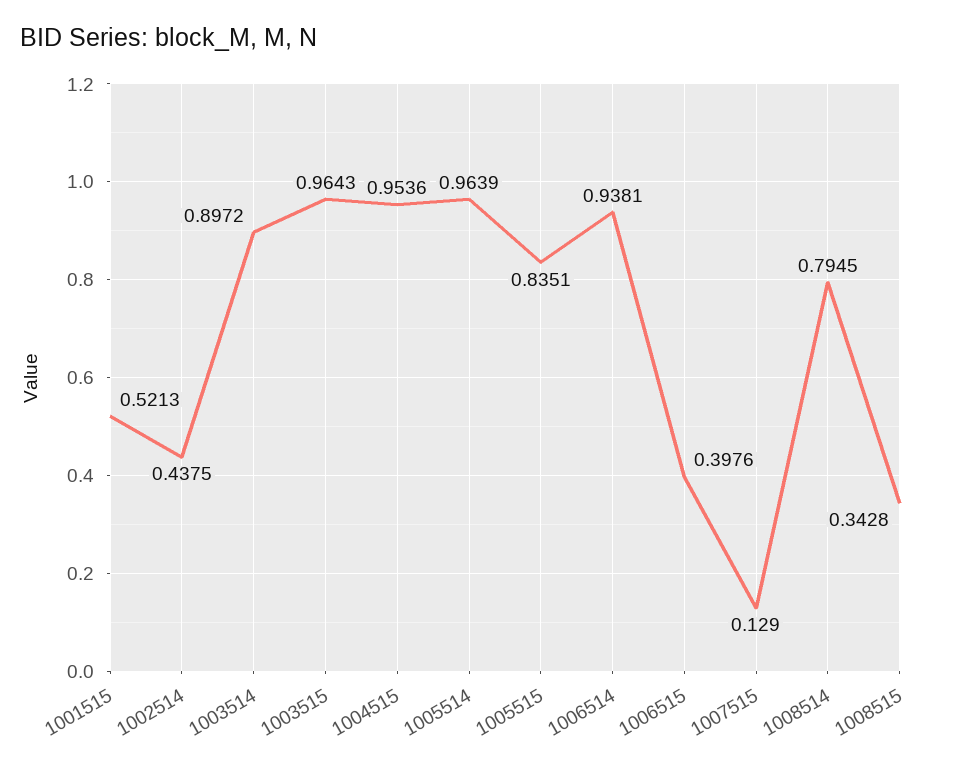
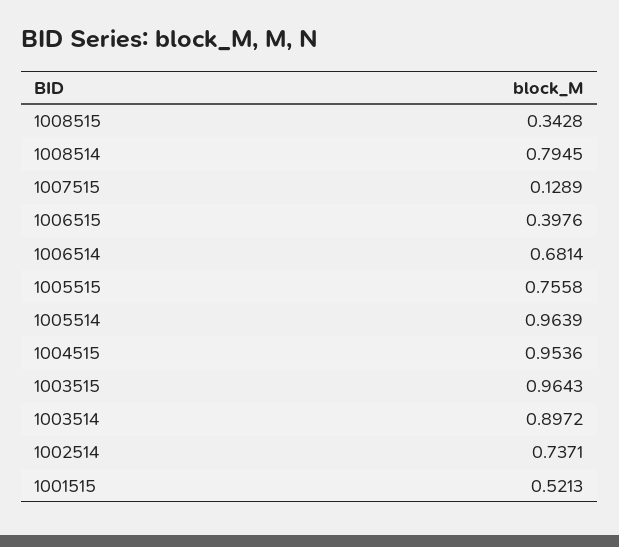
  {
    "1001515": 0.5213,
-   "1002514": 0.4375,
+   "1002514": 0.7371,
    "1003514": 0.8972,
    "1003515": 0.9643,
    "1004515": 0.9536,
    "1005514": 0.9639,
-   "1005515": 0.8351,
+   "1005515": 0.7558,
-   "1006514": 0.9381,
+   "1006514": 0.6814,
    "1006515": 0.3976,
-   "1007515": 0.129,
+   "1007515": 0.1289,
    "1008514": 0.7945,
    "1008515": 0.3428
  }

